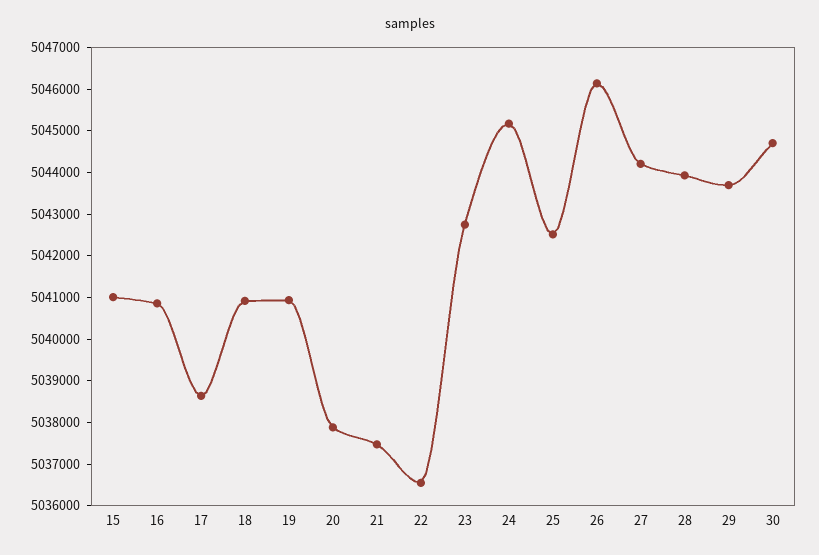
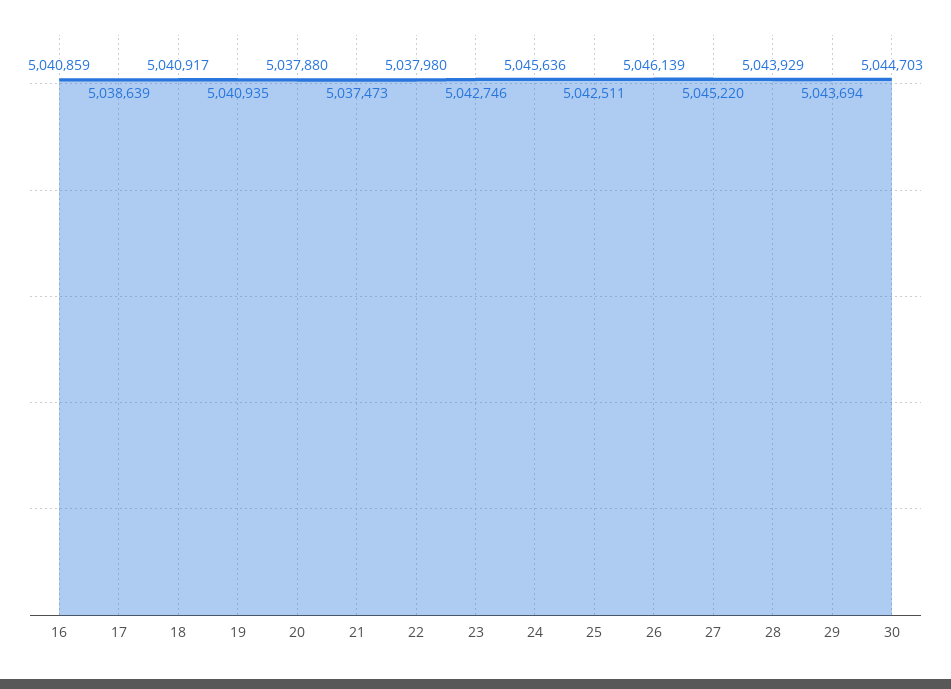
  {
-   "15": 5041000,
    "16": 5040859,
    "17": 5038639,
    "18": 5040917,
    "19": 5040935,
    "20": 5037880,
    "21": 5037473,
-   "22": 5036600,
+   "22": 5037980,
    "23": 5042746,
-   "24": 5045200,
+   "24": 5045636,
    "25": 5042511,
    "26": 5046139,
-   "27": 5044200,
+   "27": 5045220,
    "28": 5043929,
    "29": 5043694,
    "30": 5044703
  }

